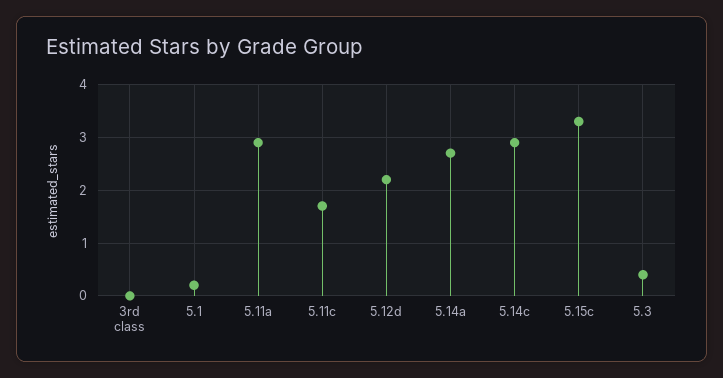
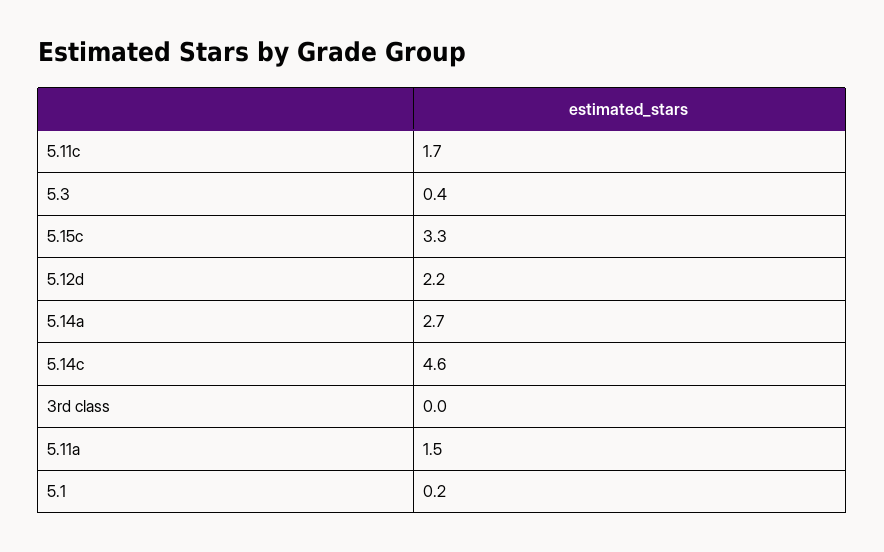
  {
    "3rd class": 0,
    "5.1": 0.2,
-   "5.11a": 3,
+   "5.11a": 1.5,
    "5.11c": 1.7,
    "5.12d": 2.2,
    "5.14a": 2.7,
-   "5.14c": 3,
+   "5.14c": 4.6,
    "5.15c": 3.3,
    "5.3": 0.4
  }

